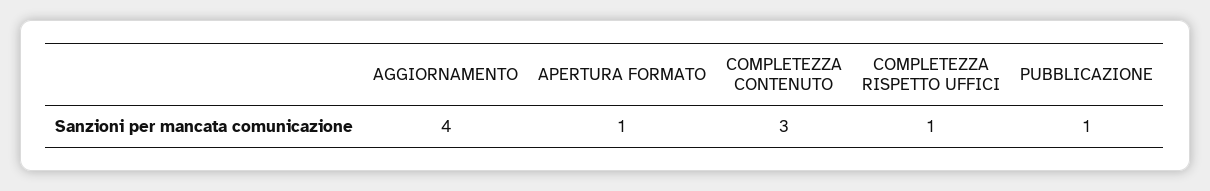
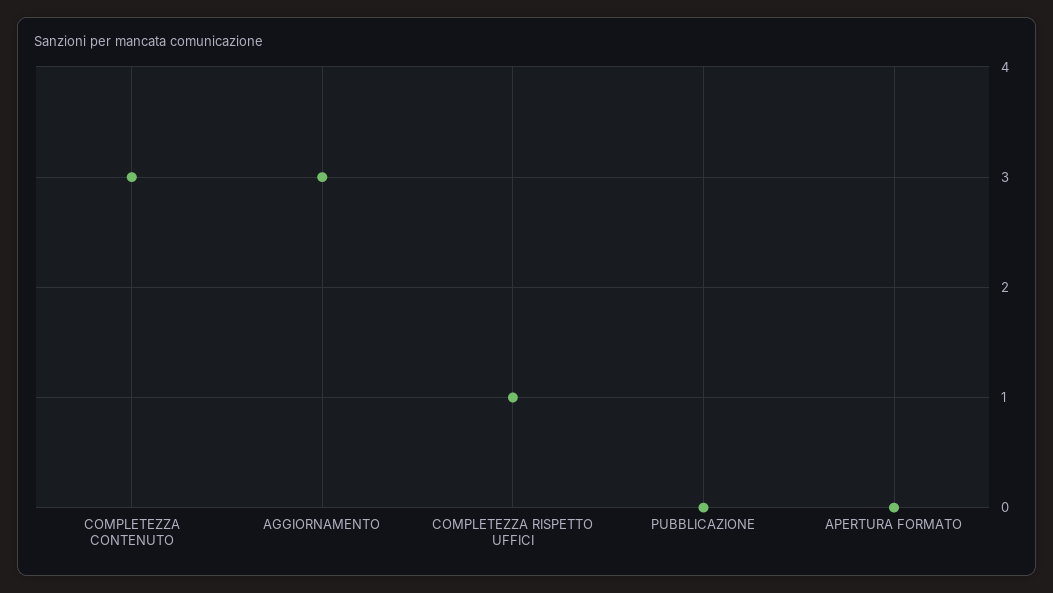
  {
-   "AGGIORNAMENTO": 4,
+   "AGGIORNAMENTO": 3,
-   "APERTURA FORMATO": 1,
+   "APERTURA FORMATO": 0,
    "COMPLETEZZA CONTENUTO": 3,
    "COMPLETEZZA RISPETTO UFFICI": 1,
-   "PUBBLICAZIONE": 1
+   "PUBBLICAZIONE": 0
  }

